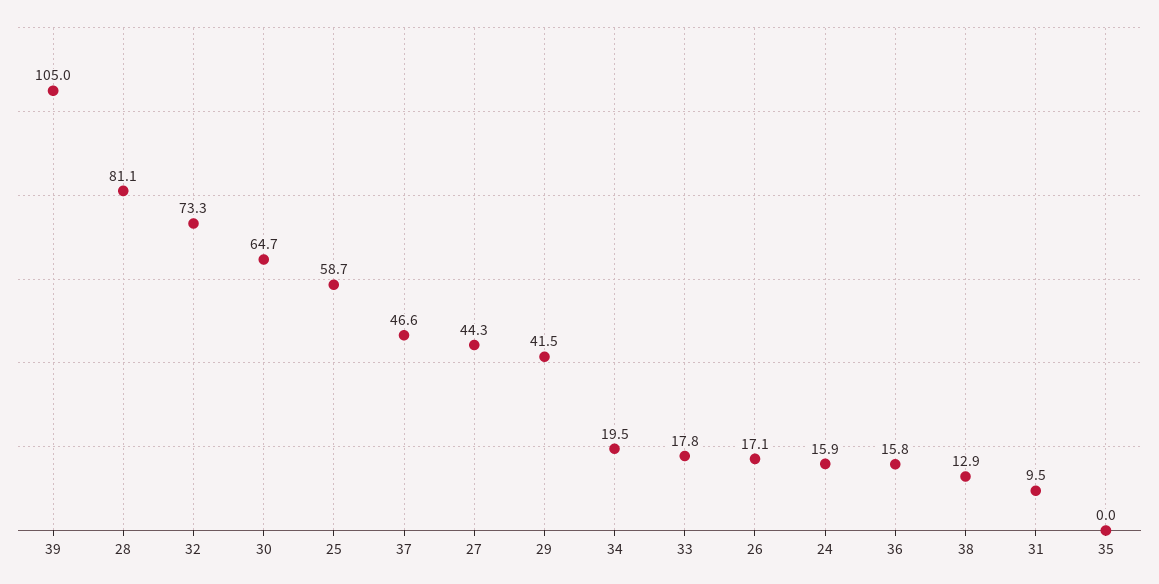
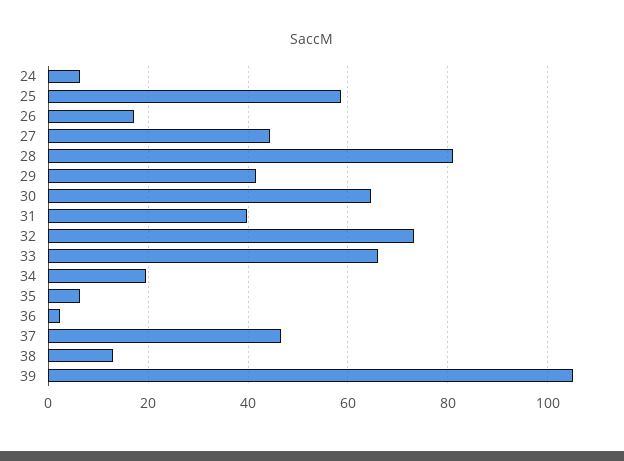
  {
    "39": 105,
    "28": 81.1,
    "32": 73.3,
    "30": 64.7,
    "25": 58.7,
    "37": 46.6,
    "27": 44.3,
    "29": 41.5,
    "34": 19.5,
-   "33": 17.8,
+   "33": 66,
    "26": 17.1,
-   "24": 15.9,
+   "24": 6,
-   "36": 15.8,
+   "36": 2,
    "38": 12.9,
-   "31": 9.5,
+   "31": 40,
-   "35": 0
+   "35": 6
  }

